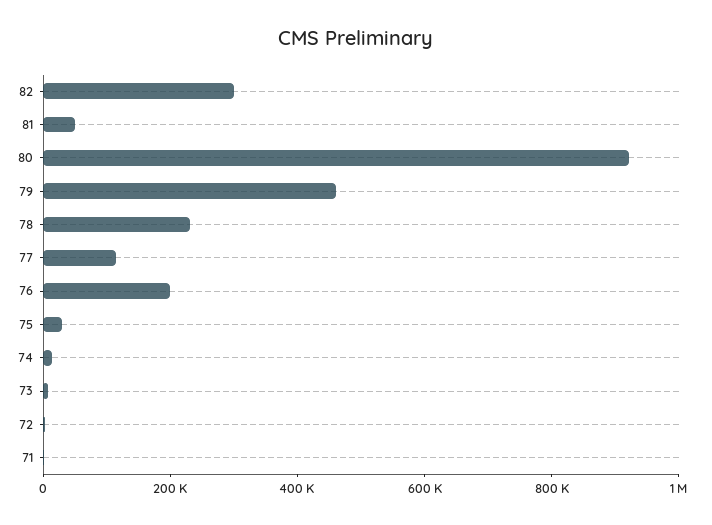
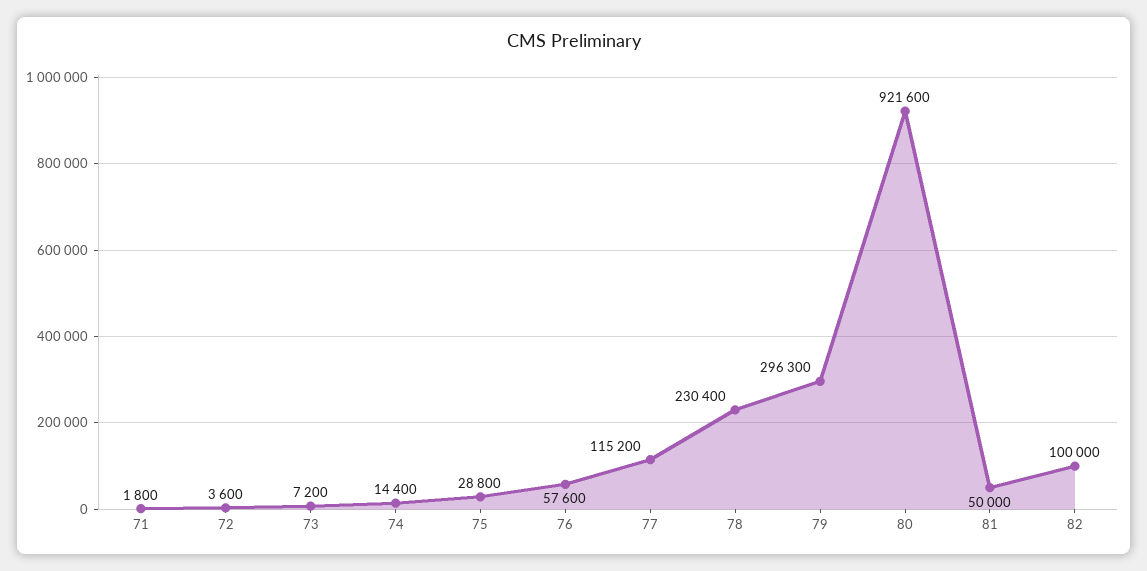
  {
-   "82": 300000,
+   "82": 100000,
    "81": 50000,
    "80": 921600,
-   "79": 450000,
+   "79": 296300,
    "78": 230400,
    "77": 115200,
-   "76": 200000,
+   "76": 57600,
    "75": 28800,
    "74": 14400,
    "73": 7200,
    "72": 3600,
    "71": 1800
  }

